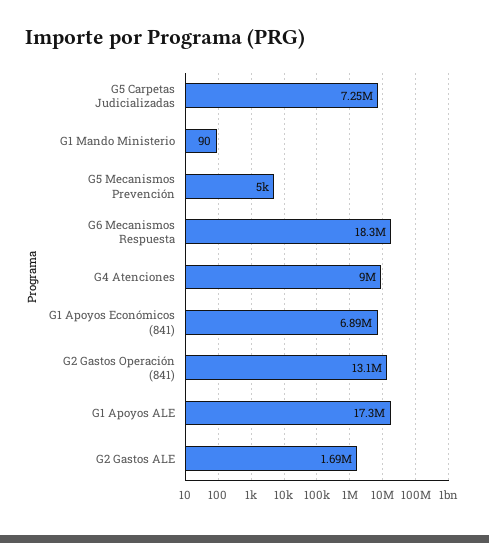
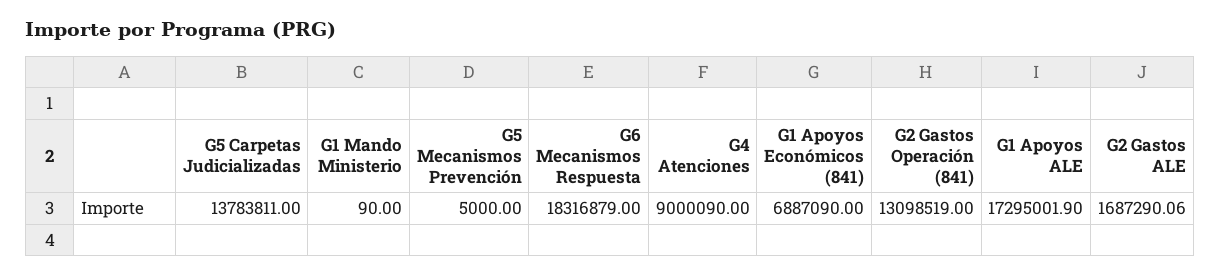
  {
-   "G5 Carpetas Judicializadas": 7250000,
+   "G5 Carpetas Judicializadas": 13783811,
    "G1 Mando Ministerio": 90,
    "G5 Mecanismos Prevención": 5000,
    "G6 Mecanismos Respuesta": 18316879,
    "G4 Atenciones": 9000090,
    "G1 Apoyos Económicos (841)": 6887090,
    "G2 Gastos Operación (841)": 13098519,
    "G1 Apoyos ALE": 17295001.9,
    "G2 Gastos ALE": 1687290.06
  }

